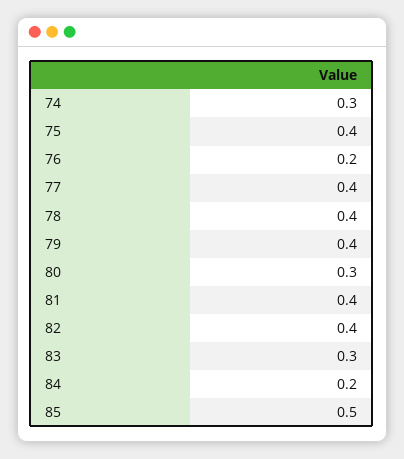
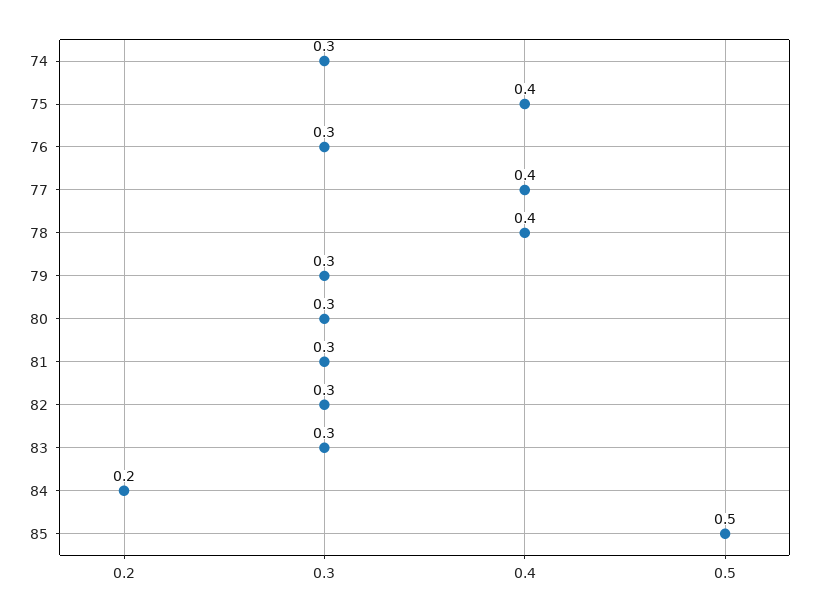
  {
    "74": 0.3,
    "75": 0.4,
-   "76": 0.2,
+   "76": 0.3,
    "77": 0.4,
    "78": 0.4,
-   "79": 0.4,
+   "79": 0.3,
    "80": 0.3,
-   "81": 0.4,
+   "81": 0.3,
-   "82": 0.4,
+   "82": 0.3,
    "83": 0.3,
    "84": 0.2,
    "85": 0.5
  }

